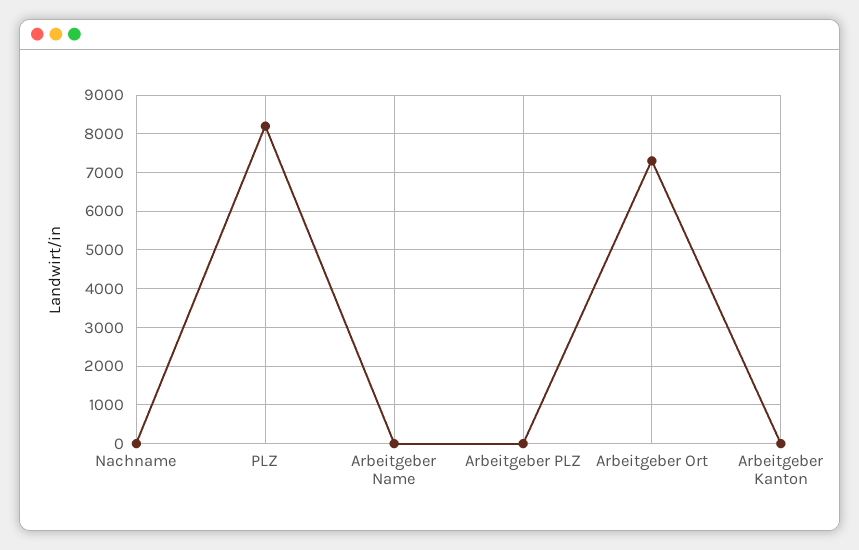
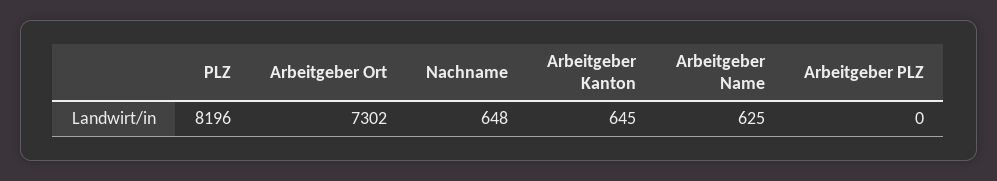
  {
-   "Nachname": 0,
+   "Nachname": 648,
    "PLZ": 8196,
-   "Arbeitgeber Name": 0,
+   "Arbeitgeber Name": 625,
    "Arbeitgeber PLZ": 0,
    "Arbeitgeber Ort": 7302,
-   "Arbeitgeber Kanton": 0
+   "Arbeitgeber Kanton": 645
  }

